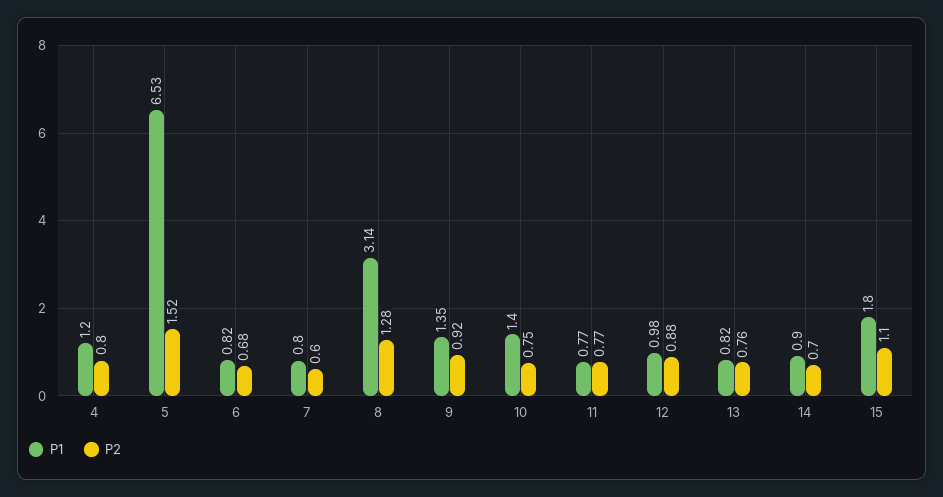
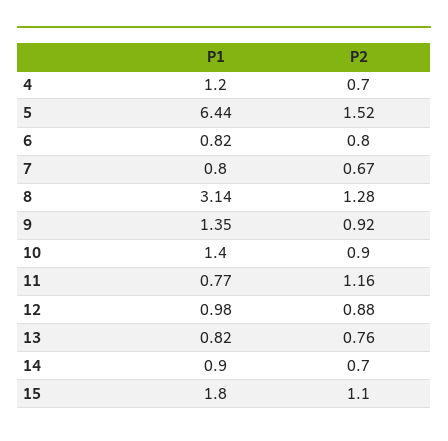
  {
    "P1": {
      "4": 1.2,
-     "5": 6.53,
+     "5": 6.44,
      "6": 0.82,
      "7": 0.8,
      "8": 3.14,
      "9": 1.35,
      "10": 1.4,
      "11": 0.77,
      "12": 0.98,
      "13": 0.82,
      "14": 0.9,
      "15": 1.8
    },
    "P2": {
-     "4": 0.8,
+     "4": 0.7,
      "5": 1.52,
-     "6": 0.68,
+     "6": 0.8,
-     "7": 0.6,
+     "7": 0.67,
      "8": 1.28,
      "9": 0.92,
-     "10": 0.75,
+     "10": 0.9,
-     "11": 0.77,
+     "11": 1.16,
      "12": 0.88,
      "13": 0.76,
      "14": 0.7,
      "15": 1.1
    }
  }

